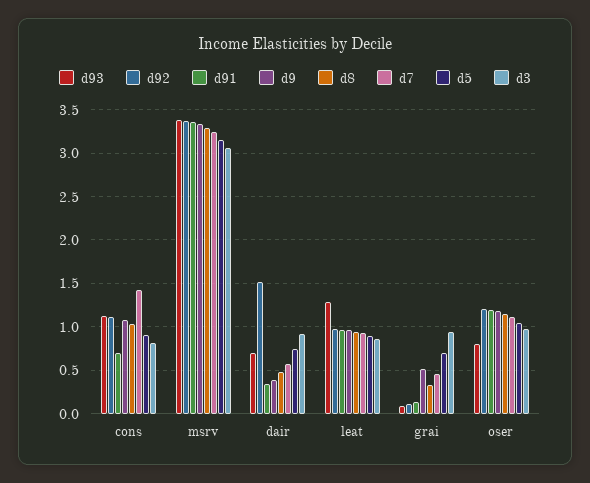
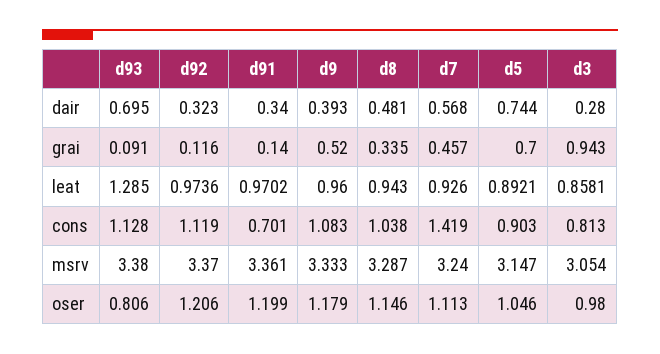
  {
    "d93": {
      "cons": 1.128,
      "msrv": 3.38,
      "dair": 0.695,
      "leat": 1.285,
      "grai": 0.091,
      "oser": 0.806
    },
    "d92": {
      "cons": 1.119,
      "msrv": 3.37,
-     "dair": 1.5,
+     "dair": 0.323,
      "leat": 0.9736,
      "grai": 0.116,
      "oser": 1.206
    },
    "d91": {
      "cons": 0.701,
      "msrv": 3.361,
      "dair": 0.34,
      "leat": 0.9702,
      "grai": 0.14,
      "oser": 1.199
    },
    "d9": {
      "cons": 1.083,
      "msrv": 3.333,
      "dair": 0.393,
      "leat": 0.96,
      "grai": 0.52,
      "oser": 1.179
    },
    "d8": {
      "cons": 1.038,
      "msrv": 3.287,
      "dair": 0.481,
      "leat": 0.943,
      "grai": 0.335,
      "oser": 1.146
    },
    "d7": {
      "cons": 1.419,
      "msrv": 3.24,
      "dair": 0.568,
      "leat": 0.926,
      "grai": 0.457,
      "oser": 1.113
    },
    "d5": {
      "cons": 0.903,
      "msrv": 3.147,
      "dair": 0.744,
      "leat": 0.8921,
      "grai": 0.7,
      "oser": 1.046
    },
    "d3": {
      "cons": 0.813,
      "msrv": 3.054,
-     "dair": 0.9,
+     "dair": 0.28,
      "leat": 0.8581,
      "grai": 0.943,
      "oser": 0.98
    }
  }

